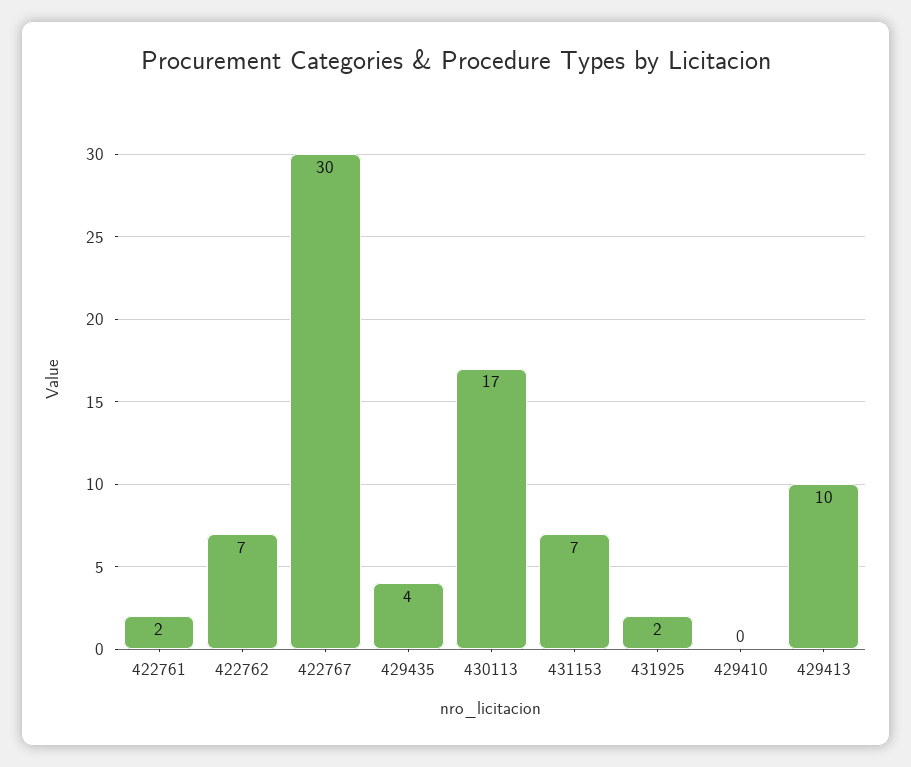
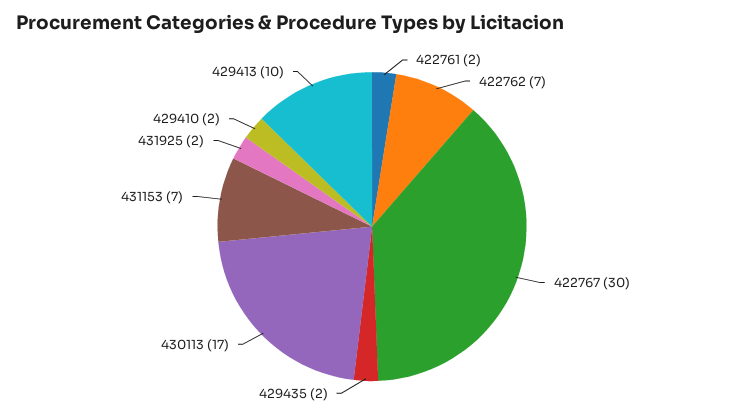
  {
    "422761": 2,
    "422762": 7,
    "422767": 30,
-   "429435": 4,
+   "429435": 2,
    "430113": 17,
    "431153": 7,
    "431925": 2,
-   "429410": 0,
+   "429410": 2,
    "429413": 10
  }

